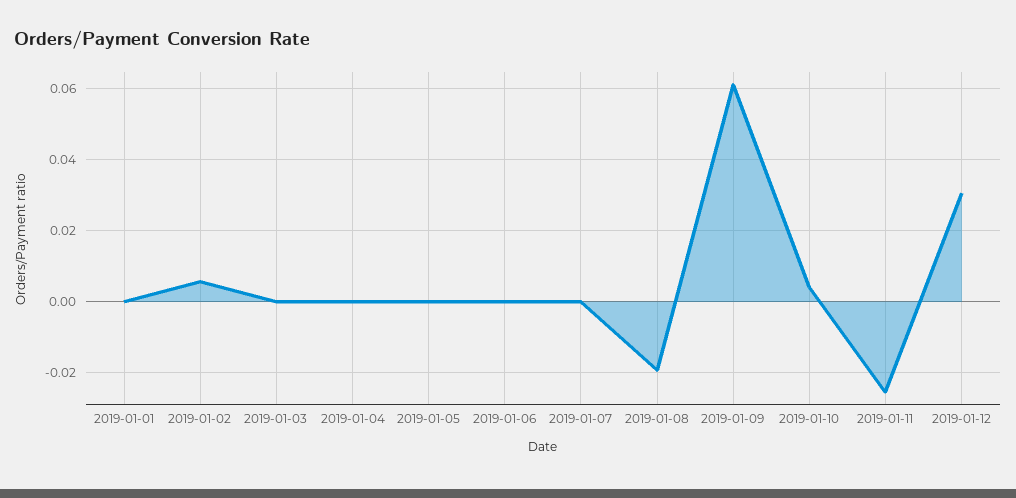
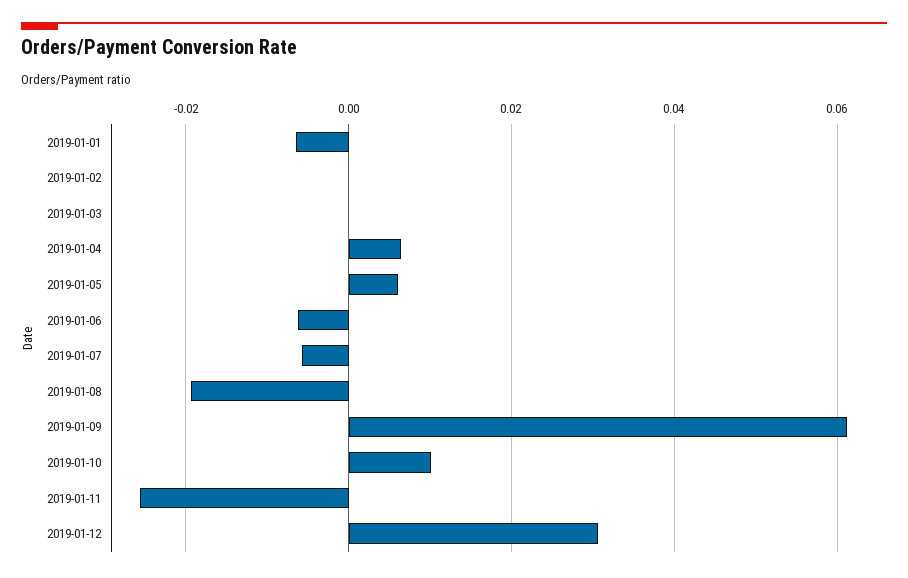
  {
-   "2019-01-01": 0,
+   "2019-01-01": -0.006,
-   "2019-01-02": 0.006,
+   "2019-01-02": 0,
    "2019-01-03": 0,
-   "2019-01-04": 0,
+   "2019-01-04": 0.006,
-   "2019-01-05": 0,
+   "2019-01-05": 0.006,
-   "2019-01-06": 0,
+   "2019-01-06": -0.006,
-   "2019-01-07": 0,
+   "2019-01-07": -0.006,
    "2019-01-08": -0.02,
    "2019-01-09": 0.062,
-   "2019-01-10": 0.004,
+   "2019-01-10": 0.01,
    "2019-01-11": -0.026,
    "2019-01-12": 0.03
  }

